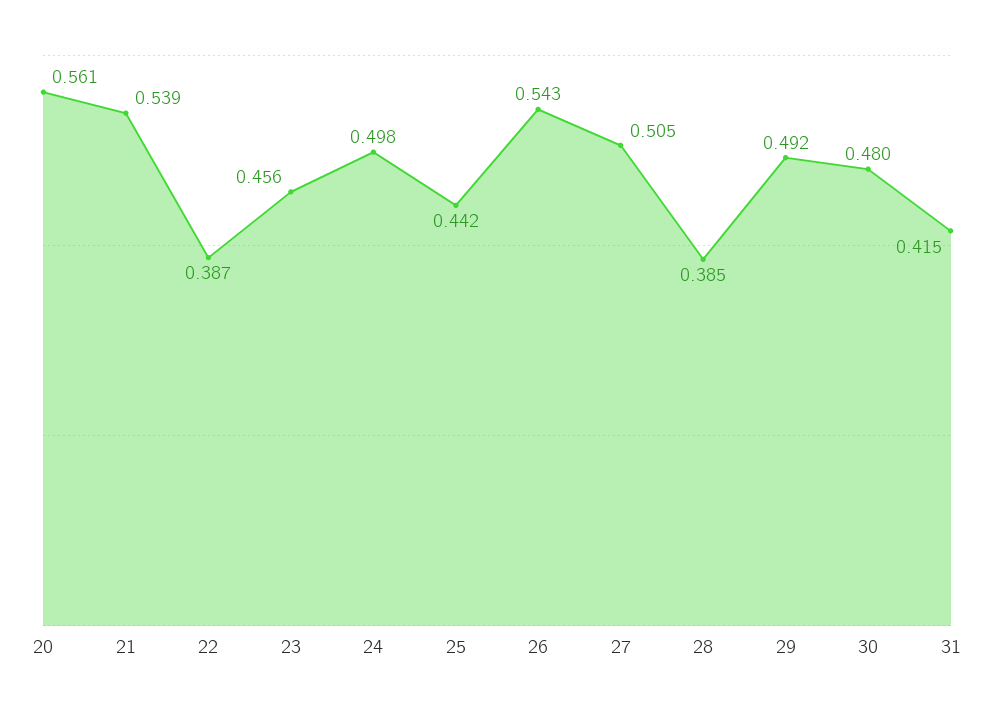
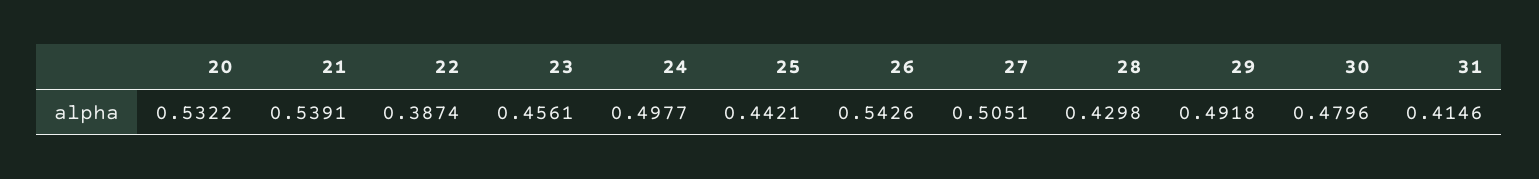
  {
-   "20": 0.561,
+   "20": 0.5322,
    "21": 0.5391,
    "22": 0.3874,
    "23": 0.4561,
    "24": 0.4977,
    "25": 0.4421,
    "26": 0.5426,
    "27": 0.5051,
-   "28": 0.385,
+   "28": 0.4298,
    "29": 0.4918,
    "30": 0.4796,
    "31": 0.4146
  }

